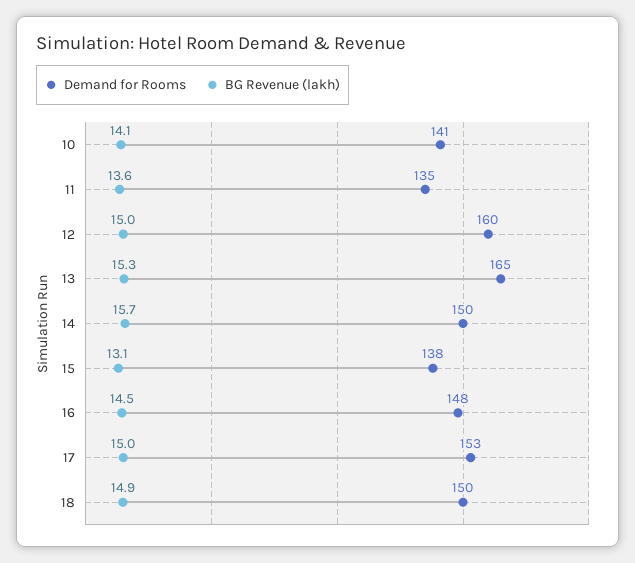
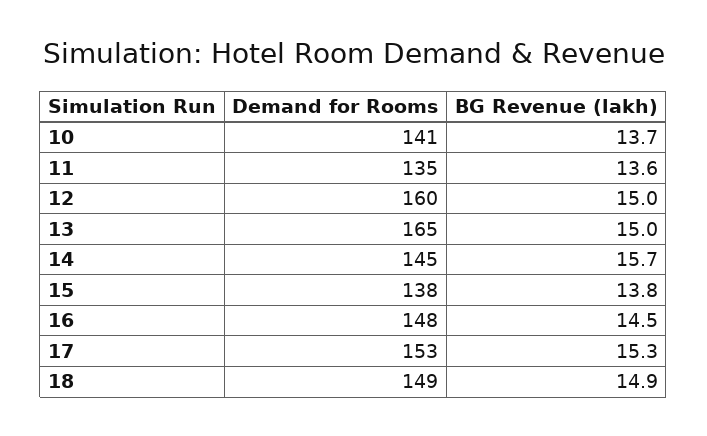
  {
    "Demand for Rooms": {
      "10": 141,
      "11": 135,
      "12": 160,
      "13": 165,
-     "14": 150,
+     "14": 145,
      "15": 138,
      "16": 148,
      "17": 153,
-     "18": 150
+     "18": 149
    },
    "BG Revenue (lakh)": {
-     "10": 14.1,
+     "10": 13.7,
      "11": 13.6,
      "12": 15,
-     "13": 15.3,
+     "13": 15,
      "14": 15.7,
-     "15": 13.1,
+     "15": 13.8,
      "16": 14.5,
-     "17": 15,
+     "17": 15.3,
      "18": 14.9
    }
  }

